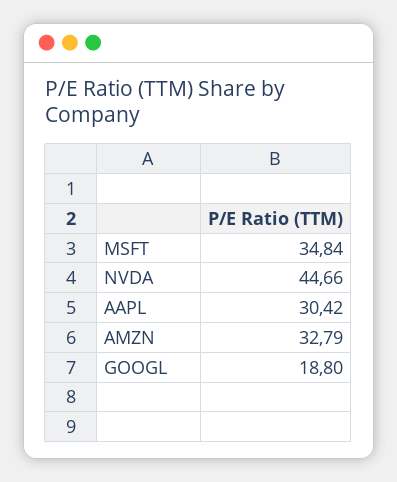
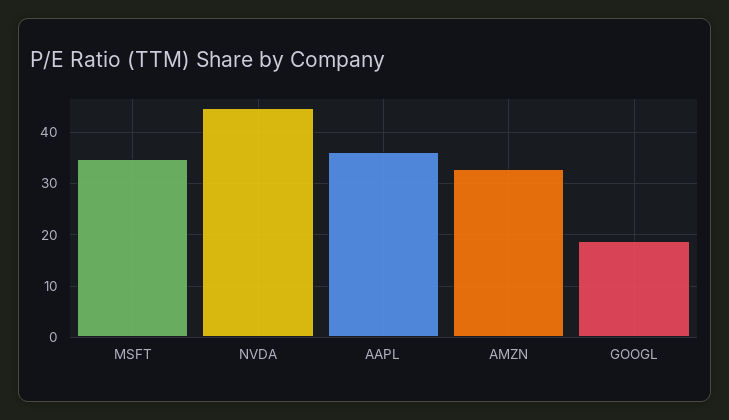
  {
    "MSFT": 34.84,
    "NVDA": 44.66,
-   "AAPL": 30.42,
+   "AAPL": 36,
    "AMZN": 32.79,
    "GOOGL": 18.8
  }

